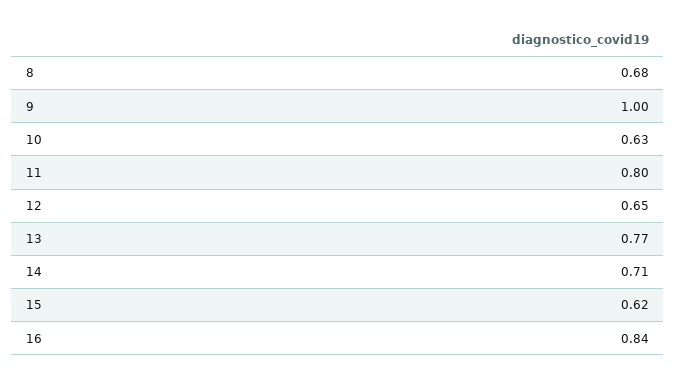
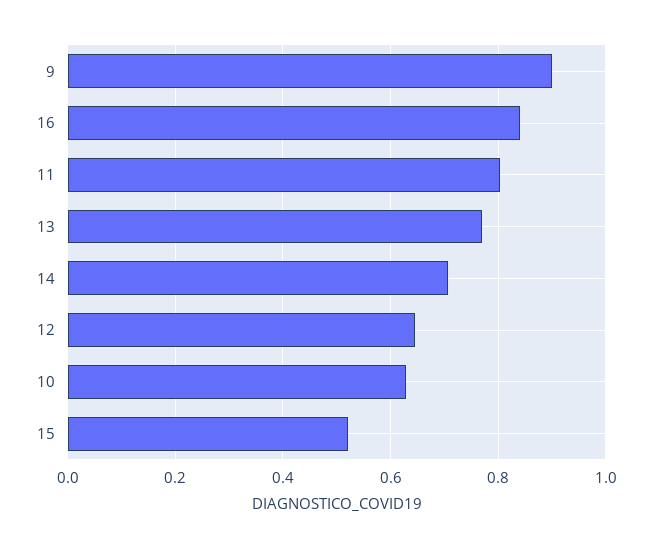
  {
-   "8": 0.68,
-   "9": 1,
+   "9": 0.9,
    "10": 0.63,
    "11": 0.8,
    "12": 0.65,
    "13": 0.77,
    "14": 0.71,
-   "15": 0.62,
+   "15": 0.52,
    "16": 0.84
  }

